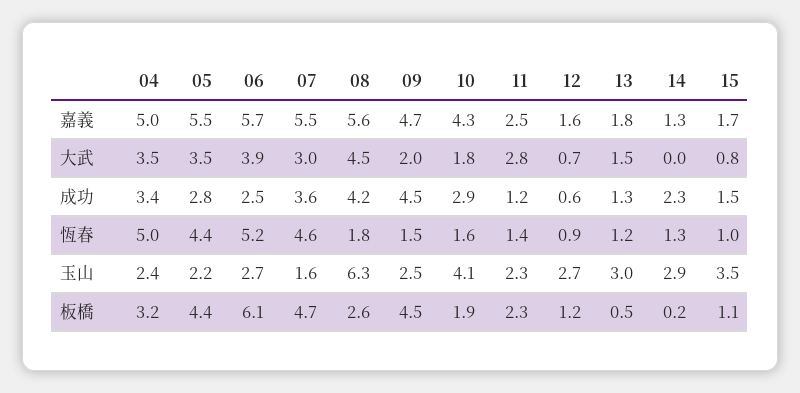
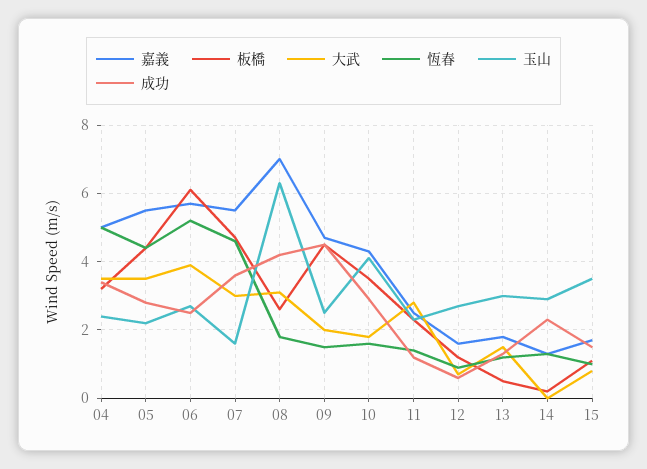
  {
    "嘉義": {
      "04": 5,
      "05": 5.5,
      "06": 5.7,
      "07": 5.5,
-     "08": 5.6,
+     "08": 7,
      "09": 4.7,
      "10": 4.3,
      "11": 2.5,
      "12": 1.6,
      "13": 1.8,
      "14": 1.3,
      "15": 1.7
    },
    "大武": {
      "04": 3.5,
      "05": 3.5,
      "06": 3.9,
      "07": 3,
-     "08": 4.5,
+     "08": 3,
      "09": 2,
      "10": 1.8,
      "11": 2.8,
      "12": 0.7,
      "13": 1.5,
      "14": 0,
      "15": 0.8
    },
    "成功": {
      "04": 3.4,
      "05": 2.8,
      "06": 2.5,
      "07": 3.6,
      "08": 4.2,
      "09": 4.5,
      "10": 2.9,
      "11": 1.2,
      "12": 0.6,
      "13": 1.3,
      "14": 2.3,
      "15": 1.5
    },
    "恆春": {
      "04": 5,
      "05": 4.4,
      "06": 5.2,
      "07": 4.6,
      "08": 1.8,
      "09": 1.5,
      "10": 1.6,
      "11": 1.4,
      "12": 0.9,
      "13": 1.2,
      "14": 1.3,
      "15": 1
    },
    "玉山": {
      "04": 2.4,
      "05": 2.2,
      "06": 2.7,
      "07": 1.6,
      "08": 6.3,
      "09": 2.5,
      "10": 4.1,
      "11": 2.3,
      "12": 2.7,
      "13": 3,
      "14": 2.9,
      "15": 3.5
    },
    "板橋": {
      "04": 3.2,
      "05": 4.4,
      "06": 6.1,
      "07": 4.7,
      "08": 2.6,
      "09": 4.5,
-     "10": 1.9,
+     "10": 3.5,
      "11": 2.3,
      "12": 1.2,
      "13": 0.5,
      "14": 0.2,
      "15": 1.1
    }
  }

